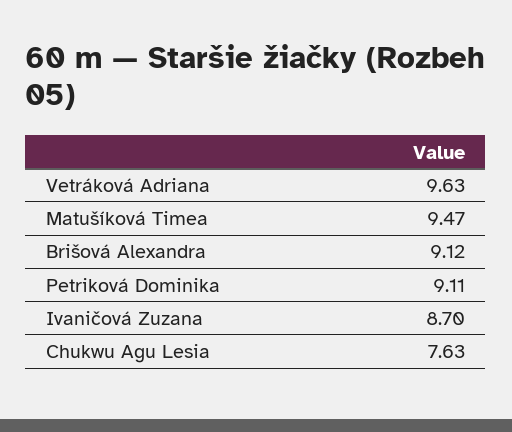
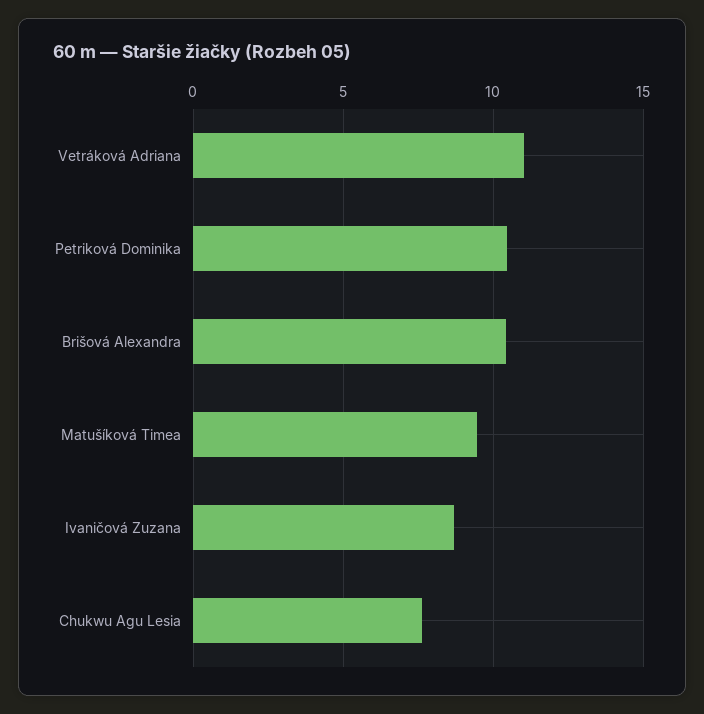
  {
-   "Vetráková Adriana": 9.63,
+   "Vetráková Adriana": 11,
    "Matušíková Timea": 9.47,
-   "Brišová Alexandra": 9.12,
+   "Brišová Alexandra": 10.5,
-   "Petriková Dominika": 9.11,
+   "Petriková Dominika": 10.5,
    "Ivaničová Zuzana": 8.7,
    "Chukwu Agu Lesia": 7.63
  }

